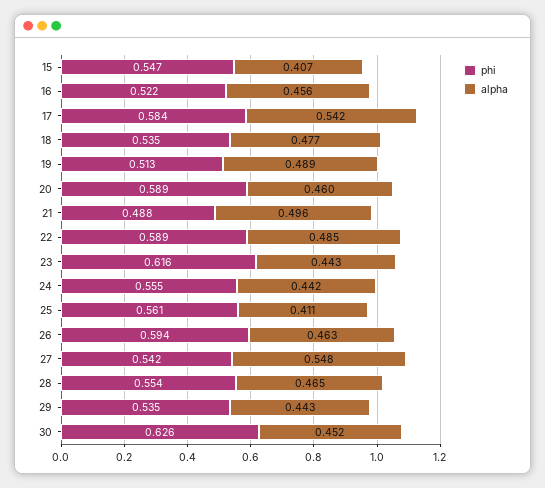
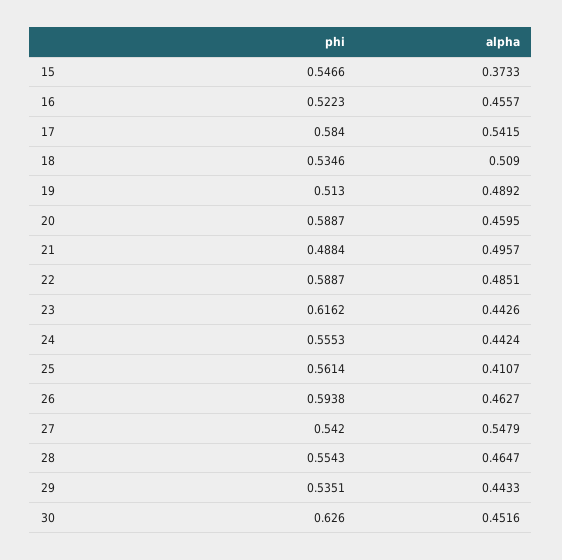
  {
    "phi": {
      "15": 0.5466,
      "16": 0.5223,
      "17": 0.584,
      "18": 0.5346,
      "19": 0.513,
      "20": 0.5887,
      "21": 0.4884,
      "22": 0.5887,
      "23": 0.6162,
      "24": 0.5553,
      "25": 0.5614,
      "26": 0.5938,
      "27": 0.542,
      "28": 0.5543,
      "29": 0.5351,
      "30": 0.626
    },
    "alpha": {
-     "15": 0.407,
+     "15": 0.3733,
      "16": 0.4557,
      "17": 0.5415,
-     "18": 0.477,
+     "18": 0.509,
      "19": 0.4892,
      "20": 0.4595,
      "21": 0.4957,
      "22": 0.4851,
      "23": 0.4426,
      "24": 0.4424,
      "25": 0.4107,
      "26": 0.4627,
      "27": 0.5479,
      "28": 0.4647,
      "29": 0.4433,
      "30": 0.4516
    }
  }

